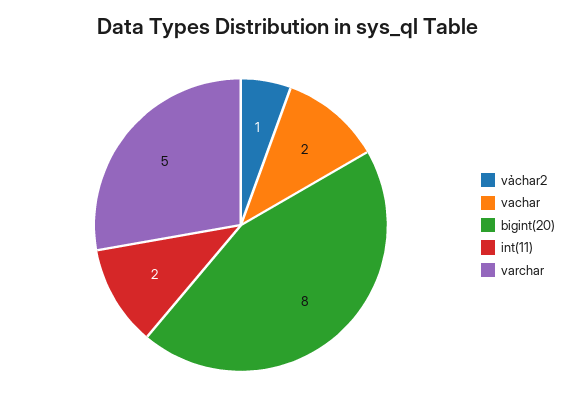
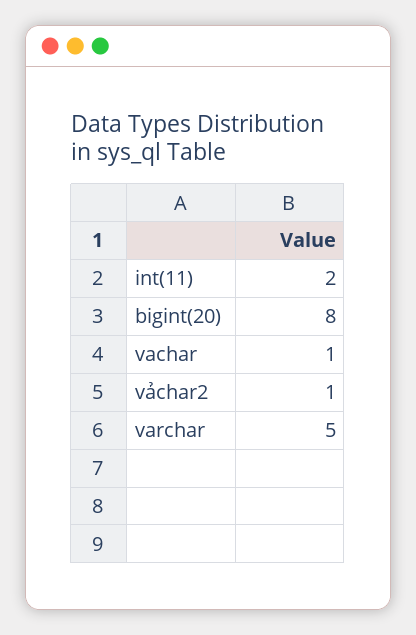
  {
    "vảchar2": 1,
-   "vachar": 2,
+   "vachar": 1,
    "bigint(20)": 8,
    "int(11)": 2,
    "varchar": 5
  }

